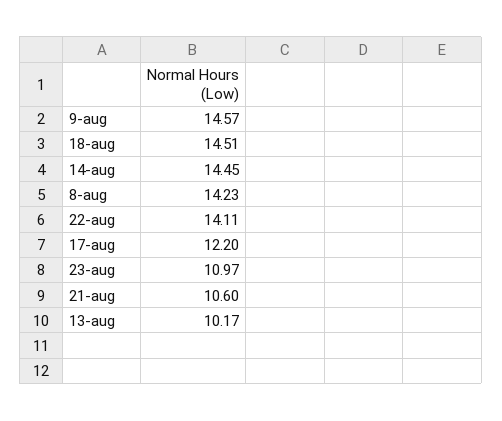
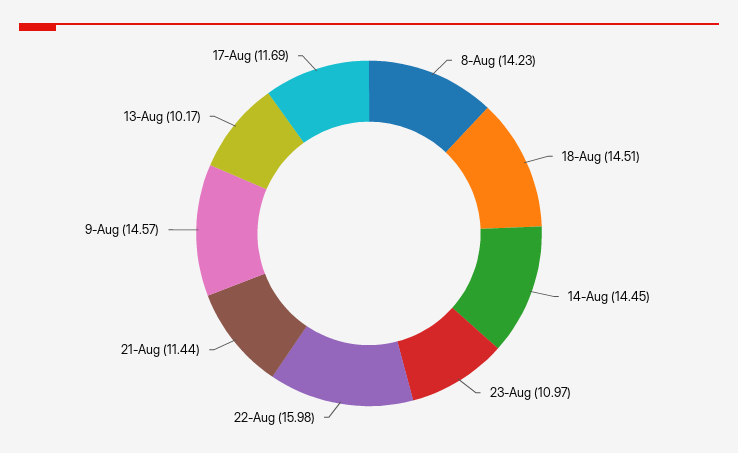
  {
    "9-aug": 14.57,
    "18-aug": 14.51,
    "14-aug": 14.45,
    "8-aug": 14.23,
-   "22-aug": 14.11,
+   "22-aug": 15.98,
-   "17-aug": 12.2,
+   "17-aug": 11.69,
    "23-aug": 10.97,
-   "21-aug": 10.6,
+   "21-aug": 11.44,
    "13-aug": 10.17
  }

